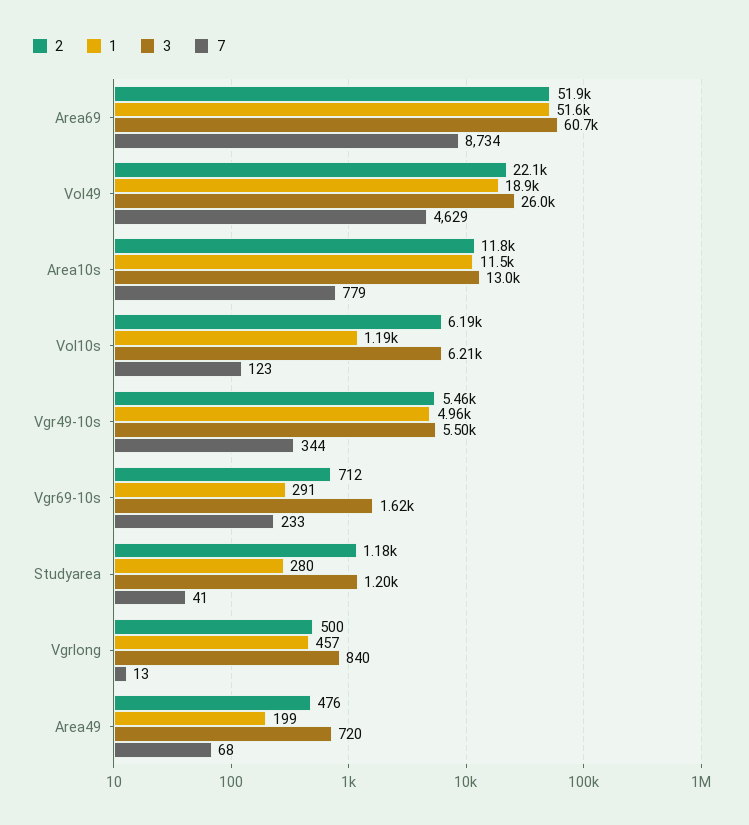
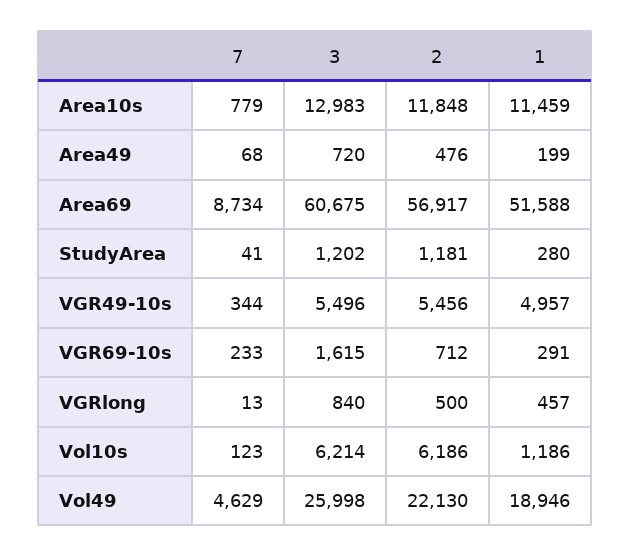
  {
    "2": {
-     "Area69": 51900,
+     "Area69": 56917,
      "Vol49": 22130,
      "Area10s": 11848,
      "Vol10s": 6186,
      "Vgr49-10s": 5456,
      "Vgr69-10s": 712,
      "Studyarea": 1181,
      "Vgrlong": 500,
      "Area49": 476
    },
    "1": {
      "Area69": 51588,
      "Vol49": 18946,
      "Area10s": 11459,
      "Vol10s": 1186,
      "Vgr49-10s": 4957,
      "Vgr69-10s": 291,
      "Studyarea": 280,
      "Vgrlong": 457,
      "Area49": 199
    },
    "3": {
      "Area69": 60675,
      "Vol49": 25998,
      "Area10s": 12983,
      "Vol10s": 6214,
      "Vgr49-10s": 5496,
      "Vgr69-10s": 1615,
      "Studyarea": 1202,
      "Vgrlong": 840,
      "Area49": 720
    },
    "7": {
      "Area69": 8734,
      "Vol49": 4629,
      "Area10s": 779,
      "Vol10s": 123,
      "Vgr49-10s": 344,
      "Vgr69-10s": 233,
      "Studyarea": 41,
      "Vgrlong": 13,
      "Area49": 68
    }
  }

